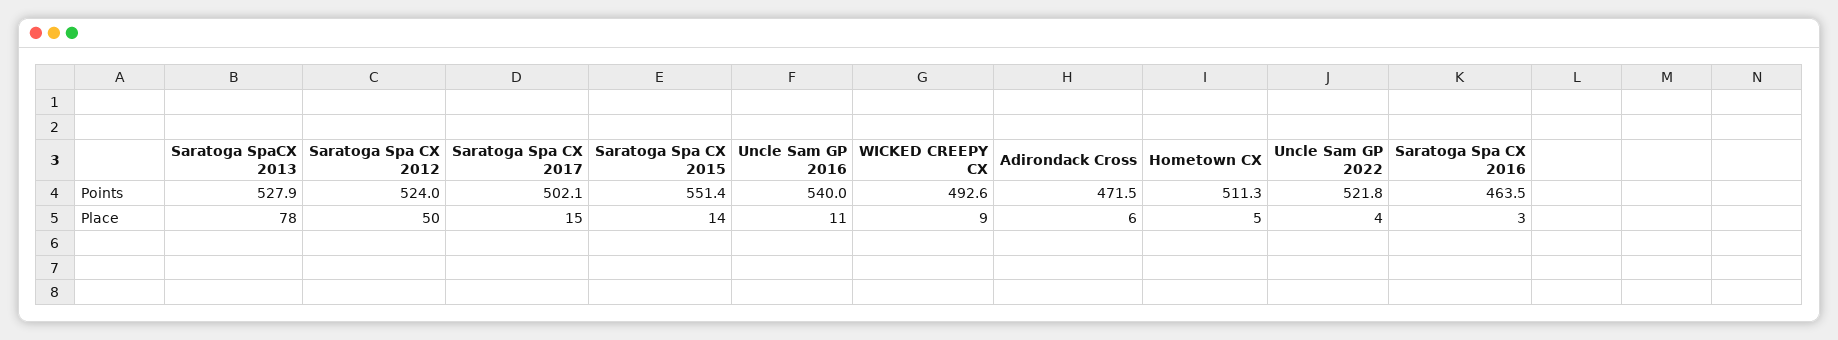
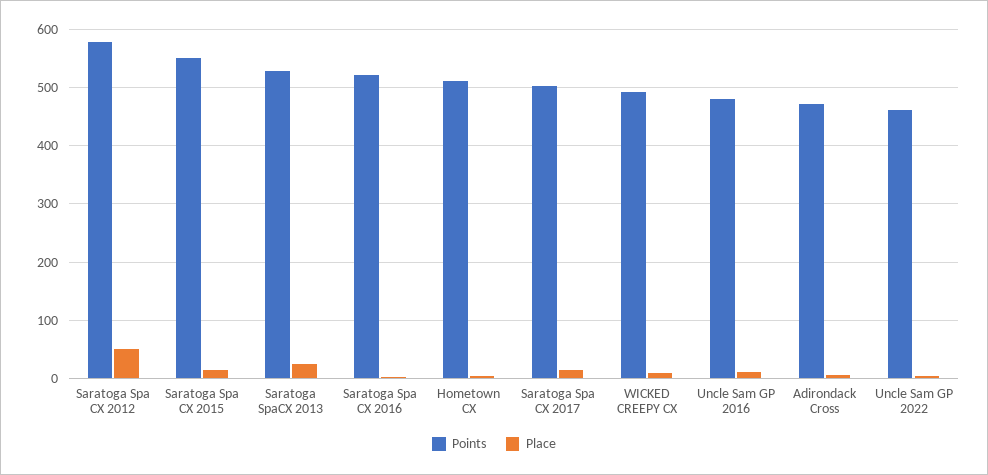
  {
    "Points": {
      "Saratoga SpaCX 2013": 527.9,
-     "Saratoga Spa CX 2012": 524,
+     "Saratoga Spa CX 2012": 580,
      "Saratoga Spa CX 2017": 502.1,
      "Saratoga Spa CX 2015": 551.4,
-     "Uncle Sam GP 2016": 540,
+     "Uncle Sam GP 2016": 480,
      "WICKED CREEPY CX": 492.6,
      "Adirondack Cross": 471.5,
      "Hometown CX": 511.3,
-     "Uncle Sam GP 2022": 521.8,
+     "Uncle Sam GP 2022": 460,
-     "Saratoga Spa CX 2016": 463.5
+     "Saratoga Spa CX 2016": 520
    },
    "Place": {
-     "Saratoga SpaCX 2013": 78,
+     "Saratoga SpaCX 2013": 20,
      "Saratoga Spa CX 2012": 50,
      "Saratoga Spa CX 2017": 15,
      "Saratoga Spa CX 2015": 14,
      "Uncle Sam GP 2016": 11,
      "WICKED CREEPY CX": 9,
      "Adirondack Cross": 6,
      "Hometown CX": 5,
      "Uncle Sam GP 2022": 4,
      "Saratoga Spa CX 2016": 3
    }
  }

